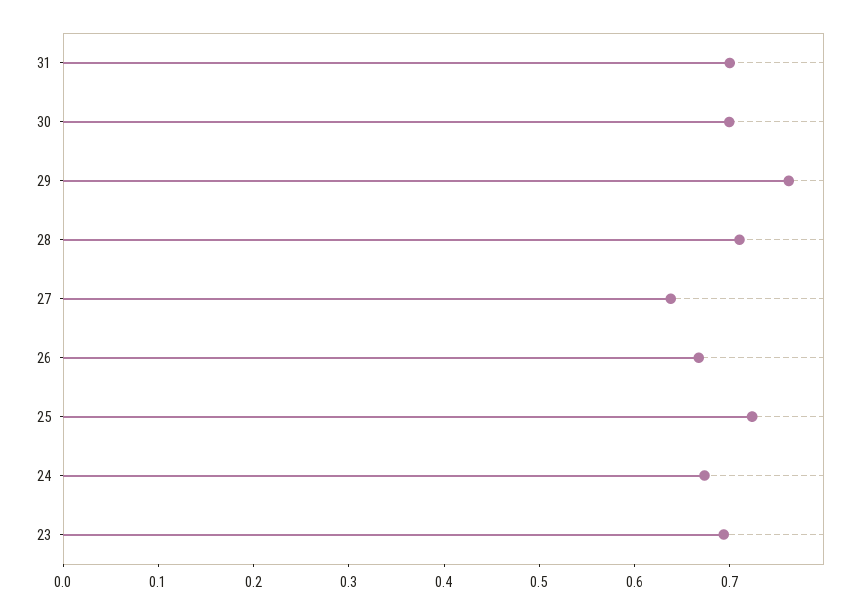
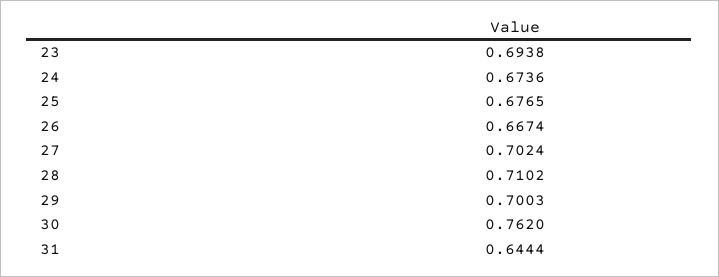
  {
-   "31": 0.7,
+   "31": 0.6444,
-   "30": 0.7,
+   "30": 0.762,
-   "29": 0.76,
+   "29": 0.7003,
    "28": 0.7102,
-   "27": 0.64,
+   "27": 0.7024,
    "26": 0.6674,
-   "25": 0.72,
+   "25": 0.6765,
    "24": 0.6736,
    "23": 0.6938
  }

